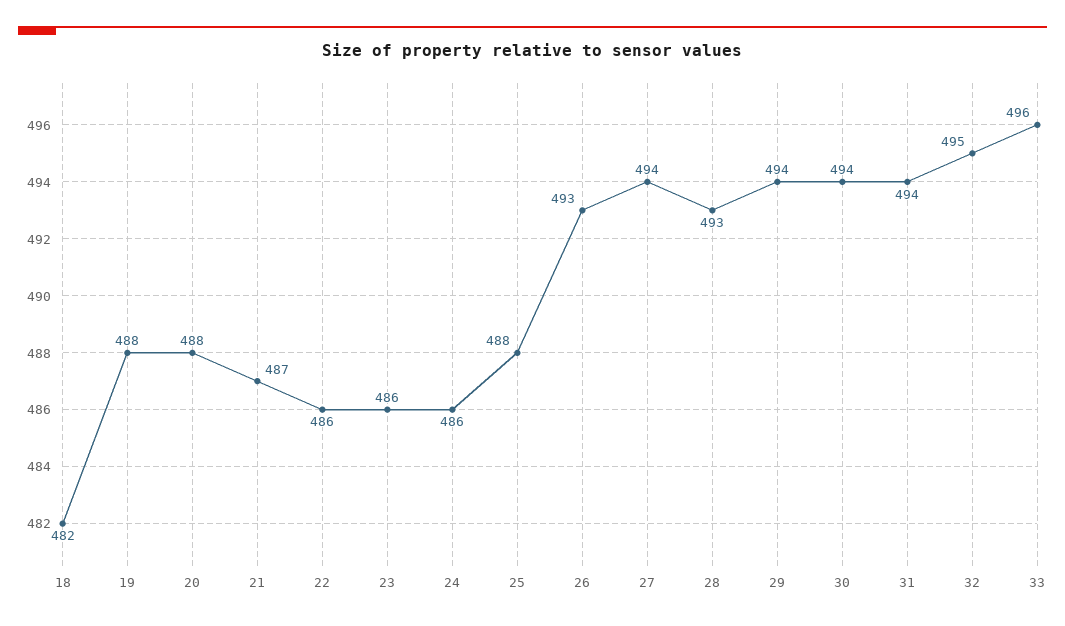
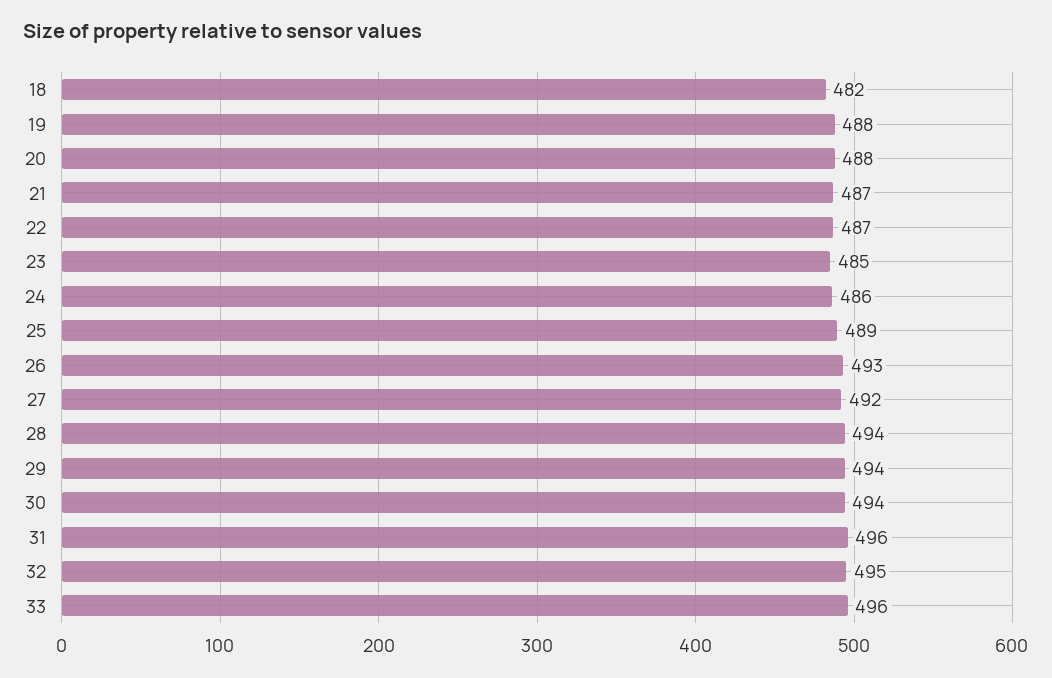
  {
    "18": 482,
    "19": 488,
    "20": 488,
    "21": 487,
-   "22": 486,
+   "22": 487,
-   "23": 486,
+   "23": 485,
    "24": 486,
-   "25": 488,
+   "25": 489,
    "26": 493,
-   "27": 494,
+   "27": 492,
-   "28": 493,
+   "28": 494,
    "29": 494,
    "30": 494,
-   "31": 494,
+   "31": 496,
    "32": 495,
    "33": 496
  }

